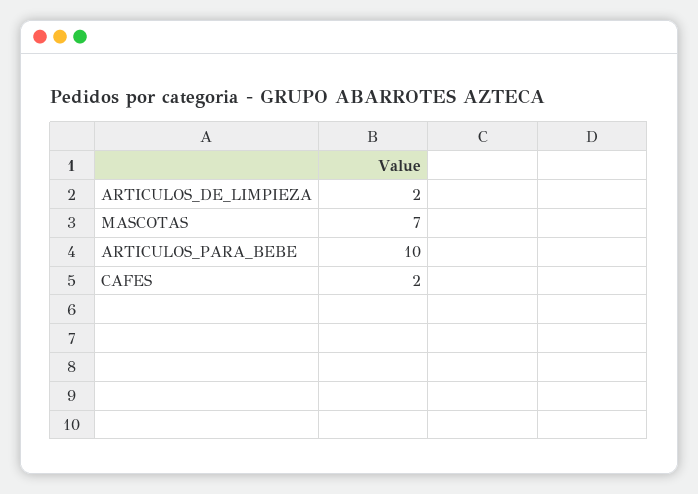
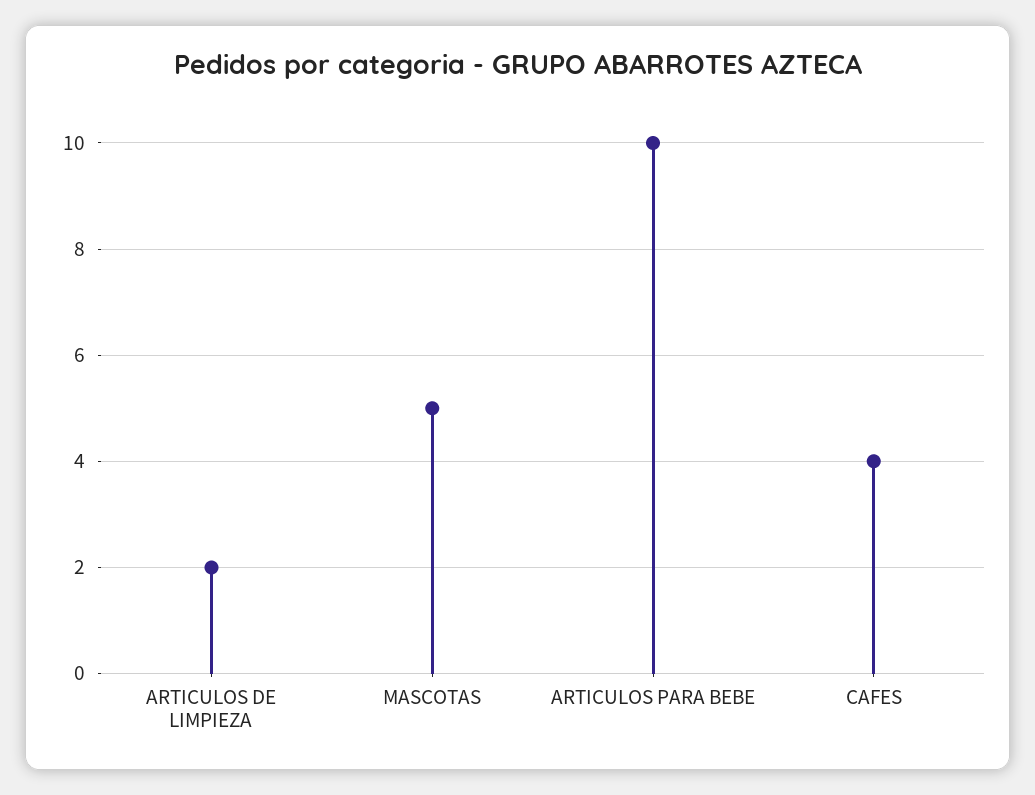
  {
    "ARTICULOS_DE_LIMPIEZA": 2,
-   "MASCOTAS": 7,
+   "MASCOTAS": 5,
    "ARTICULOS_PARA_BEBE": 10,
-   "CAFES": 2
+   "CAFES": 4
  }

